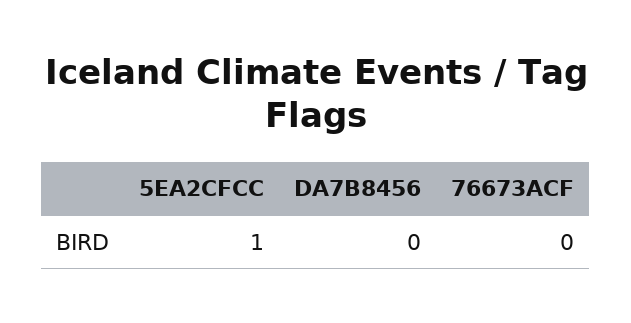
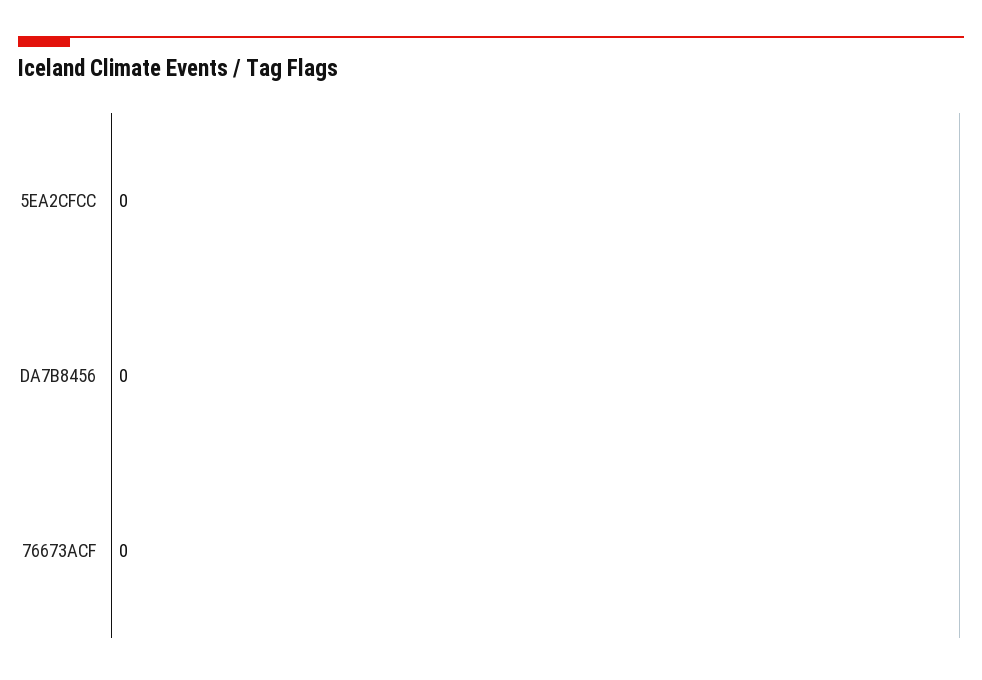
  {
-   "5EA2CFCC": 1,
+   "5EA2CFCC": 0,
    "DA7B8456": 0,
    "76673ACF": 0
  }

